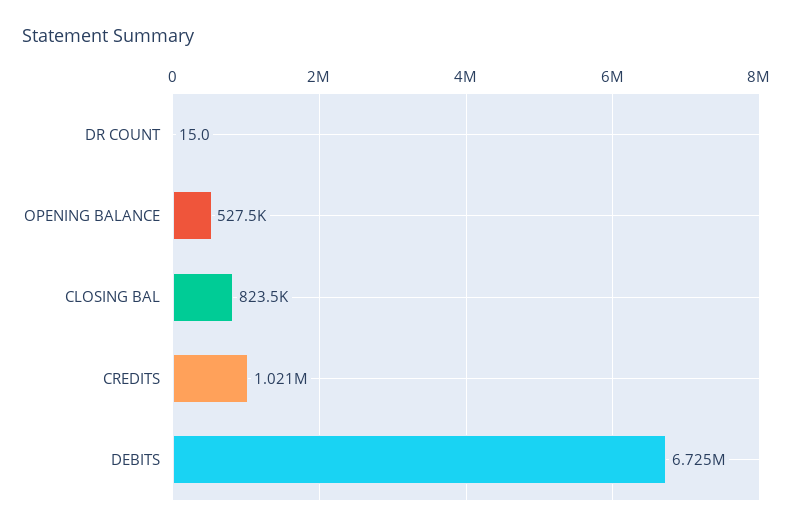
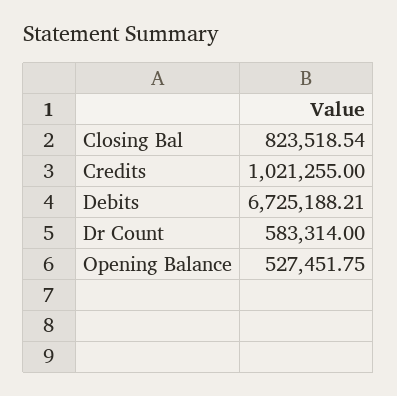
  {
-   "DR COUNT": 15,
+   "DR COUNT": 583314,
    "OPENING BALANCE": 527451.75,
    "CLOSING BAL": 823518.54,
    "CREDITS": 1021255,
    "DEBITS": 6725188.21
  }

